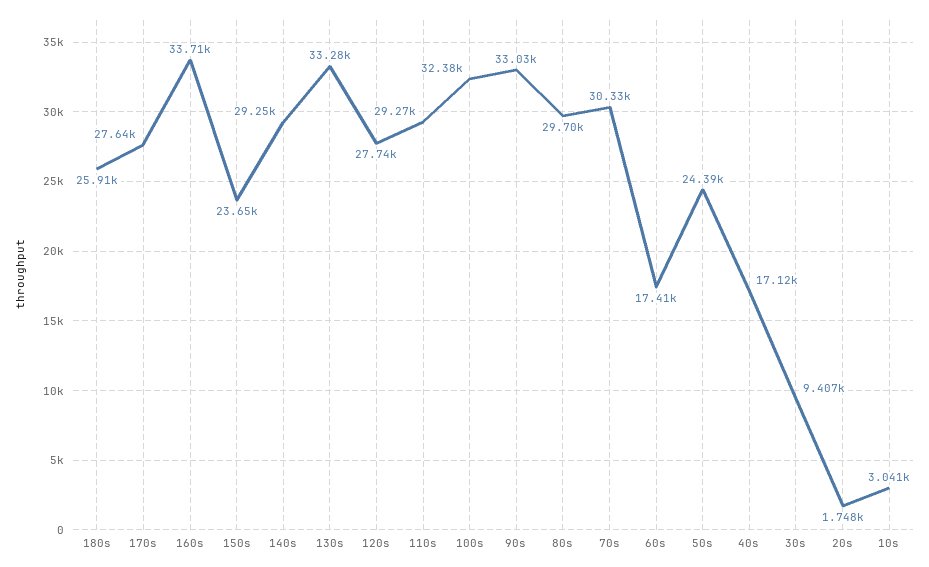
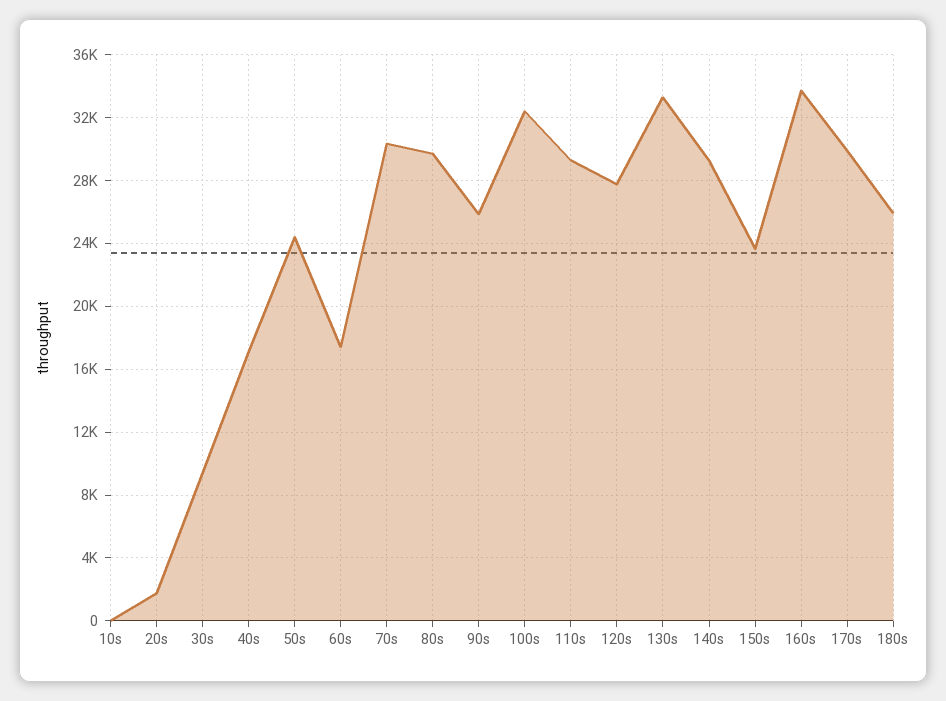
  {
    "180s": 25910,
-   "170s": 27640,
+   "170s": 30000,
    "160s": 33710,
    "150s": 23650,
    "140s": 29250,
    "130s": 33280,
    "120s": 27740,
    "110s": 29270,
    "100s": 32380,
-   "90s": 33030,
+   "90s": 26000,
    "80s": 29700,
    "70s": 30330,
    "60s": 17410,
    "50s": 24390,
    "40s": 17120,
    "30s": 9407,
    "20s": 1748,
-   "10s": 3041
+   "10s": 0
  }

